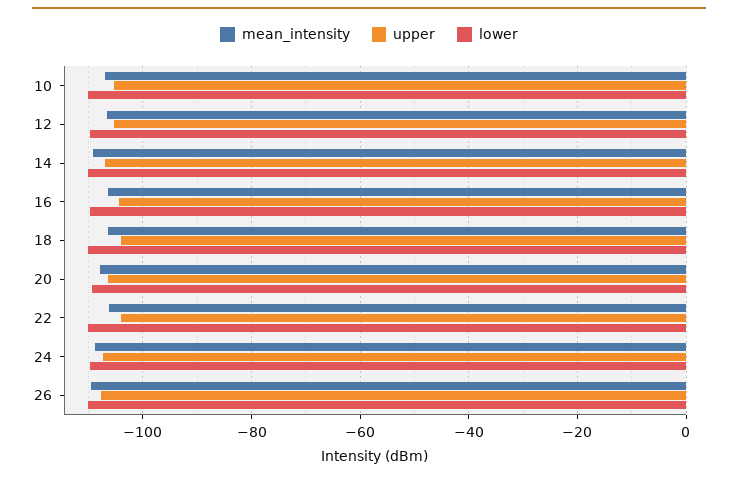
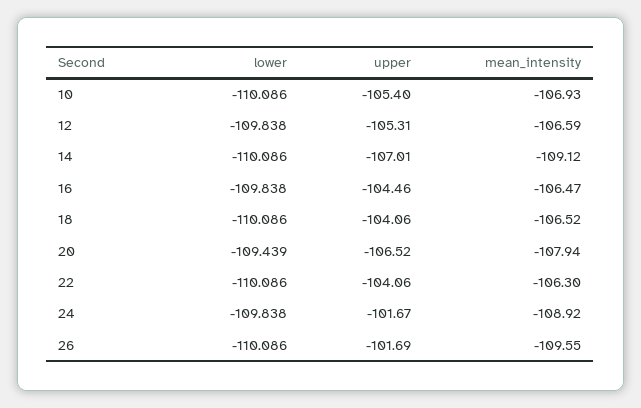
  {
    "mean_intensity": {
      "10": -106.93,
      "12": -106.59,
      "14": -109.12,
      "16": -106.47,
      "18": -106.52,
      "20": -107.94,
      "22": -106.3,
      "24": -108.92,
      "26": -109.55
    },
    "upper": {
      "10": -105.4,
      "12": -105.31,
      "14": -107.01,
      "16": -104.46,
      "18": -104.06,
      "20": -106.52,
      "22": -104.06,
-     "24": -108,
+     "24": -101.67,
-     "26": -108
+     "26": -101.69
    },
    "lower": {
      "10": -110.086,
      "12": -109.838,
      "14": -110.086,
      "16": -109.838,
      "18": -110.086,
      "20": -109.439,
      "22": -110.086,
      "24": -109.838,
      "26": -110.086
    }
  }

